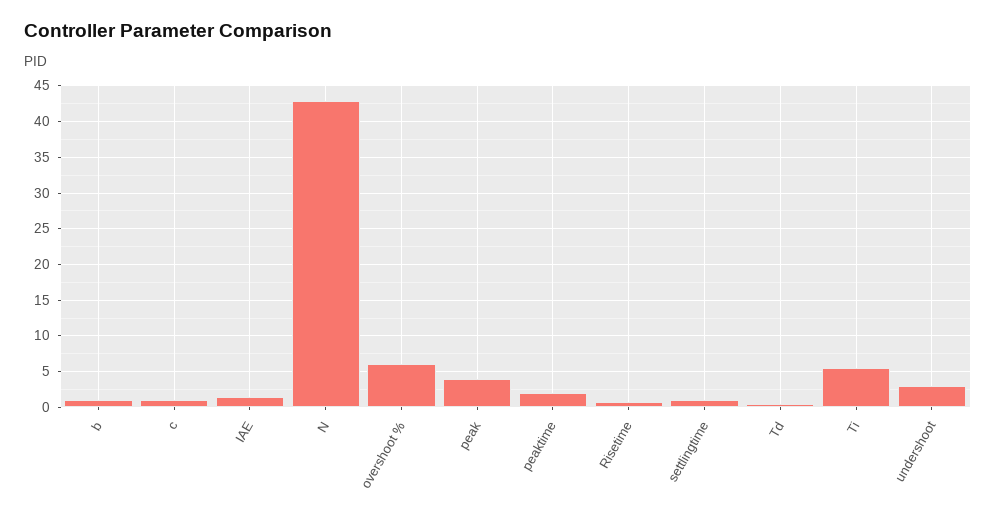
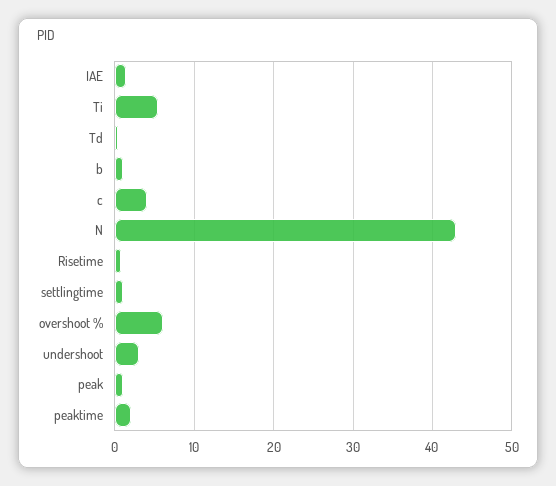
  {
    "b": 1,
-   "c": 1,
+   "c": 4,
    "IAE": 1,
    "N": 43,
    "overshoot %": 6,
-   "peak": 4,
+   "peak": 1,
    "peaktime": 2,
    "Risetime": 1,
    "settlingtime": 1,
    "Td": 0,
    "Ti": 5,
    "undershoot": 3
  }

